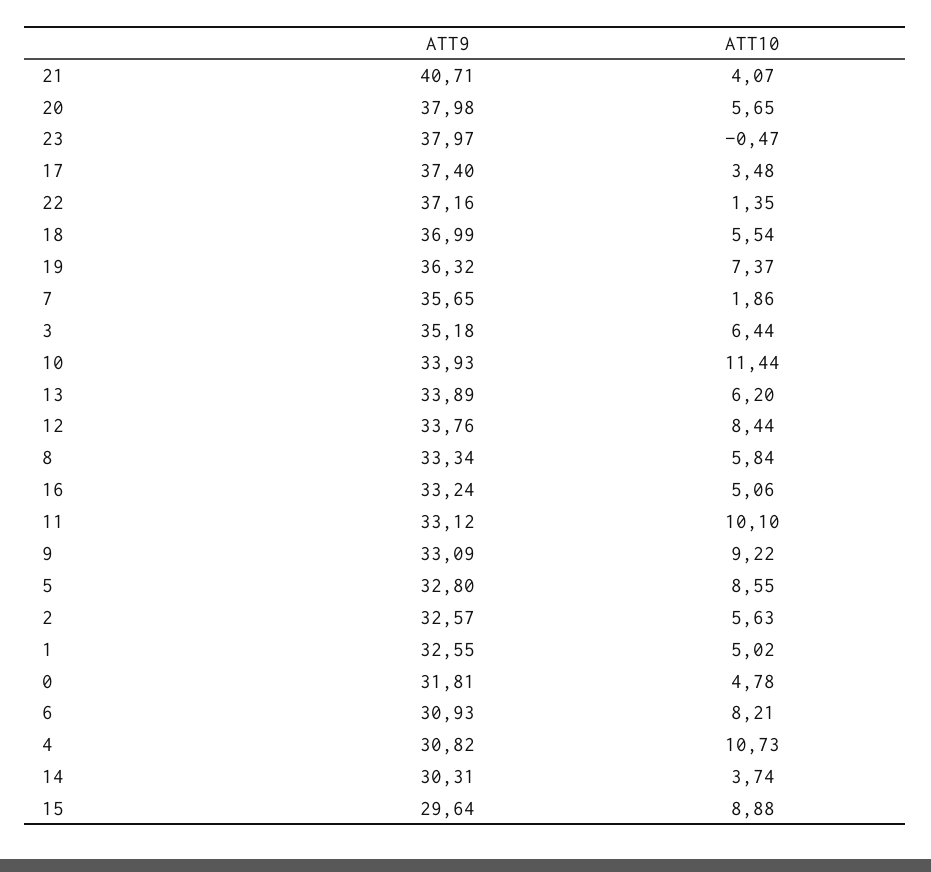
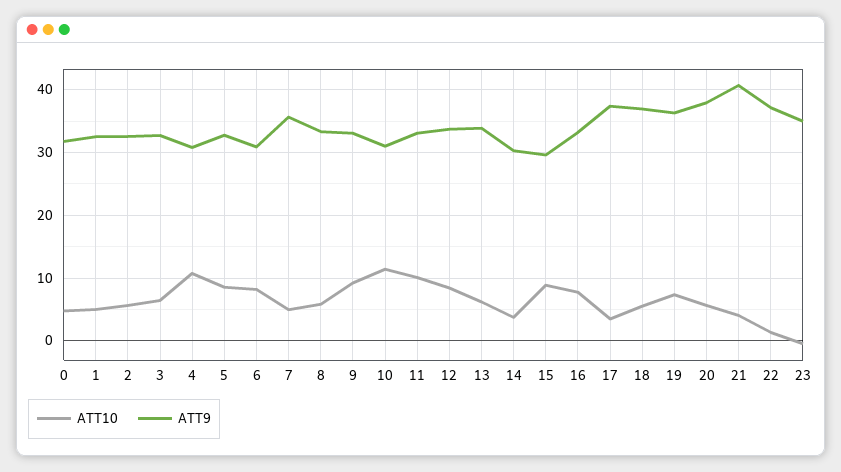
  {
    "ATT9": {
      "21": 40.71,
      "20": 37.98,
-     "23": 37.97,
+     "23": 35,
      "17": 37.4,
      "22": 37.16,
      "18": 36.99,
      "19": 36.32,
      "7": 35.65,
-     "3": 35.18,
+     "3": 33,
-     "10": 33.93,
+     "10": 31,
      "13": 33.89,
      "12": 33.76,
      "8": 33.34,
      "16": 33.24,
      "11": 33.12,
      "9": 33.09,
      "5": 32.8,
      "2": 32.57,
      "1": 32.55,
      "0": 31.81,
      "6": 30.93,
      "4": 30.82,
      "14": 30.31,
      "15": 29.64
    },
    "ATT10": {
      "21": 4.07,
      "20": 5.65,
      "23": -0.47,
      "17": 3.48,
      "22": 1.35,
      "18": 5.54,
      "19": 7.37,
-     "7": 1.86,
+     "7": 5,
      "3": 6.44,
      "10": 11.44,
      "13": 6.2,
      "12": 8.44,
      "8": 5.84,
-     "16": 5.06,
+     "16": 8,
      "11": 10.1,
      "9": 9.22,
      "5": 8.55,
      "2": 5.63,
      "1": 5.02,
      "0": 4.78,
      "6": 8.21,
      "4": 10.73,
      "14": 3.74,
      "15": 8.88
    }
  }

